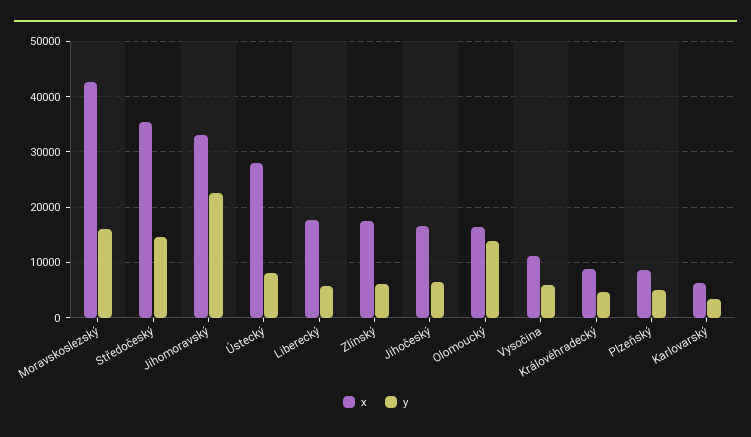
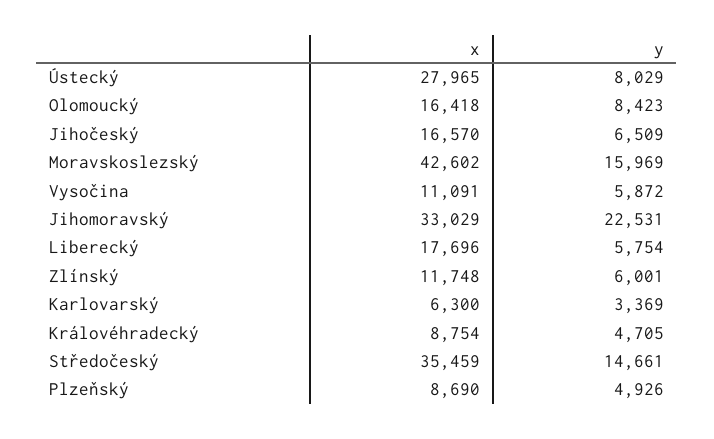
  {
    "x": {
      "Moravskoslezský": 42602,
      "Středočeský": 35459,
      "Jihomoravský": 33029,
      "Ústecký": 27965,
      "Liberecký": 17696,
-     "Zlínský": 18000,
+     "Zlínský": 11748,
      "Jihočeský": 16570,
      "Olomoucký": 16418,
      "Vysočina": 11091,
      "Královéhradecký": 8754,
      "Plzeňský": 8690,
      "Karlovarský": 6300
    },
    "y": {
      "Moravskoslezský": 15969,
      "Středočeský": 14661,
      "Jihomoravský": 22531,
      "Ústecký": 8029,
      "Liberecký": 5754,
      "Zlínský": 6001,
      "Jihočeský": 6509,
-     "Olomoucký": 14000,
+     "Olomoucký": 8423,
      "Vysočina": 5872,
      "Královéhradecký": 4705,
      "Plzeňský": 4926,
      "Karlovarský": 3369
    }
  }

